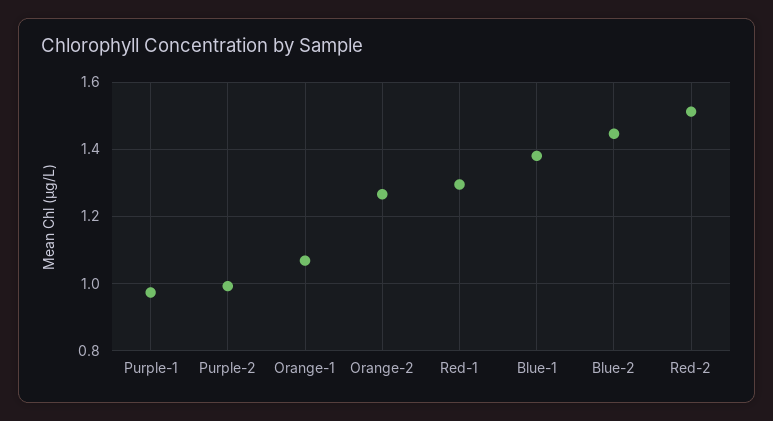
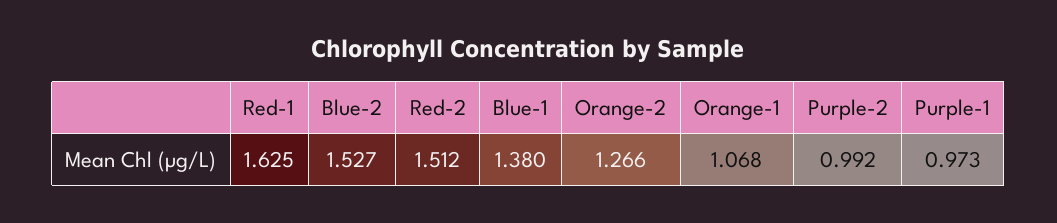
  {
    "Purple-1": 0.973,
    "Purple-2": 0.992,
    "Orange-1": 1.068,
    "Orange-2": 1.266,
-   "Red-1": 1.3,
+   "Red-1": 1.625,
    "Blue-1": 1.38,
-   "Blue-2": 1.44,
+   "Blue-2": 1.527,
    "Red-2": 1.512
  }

